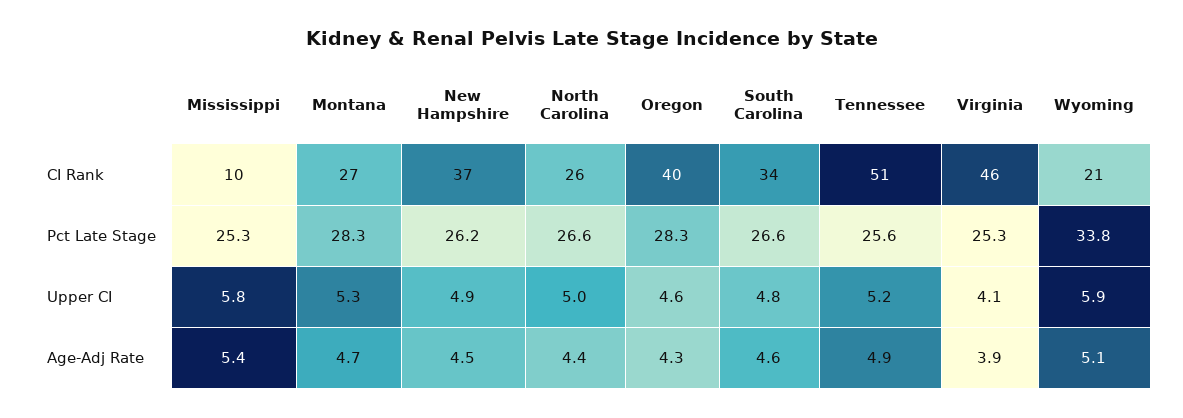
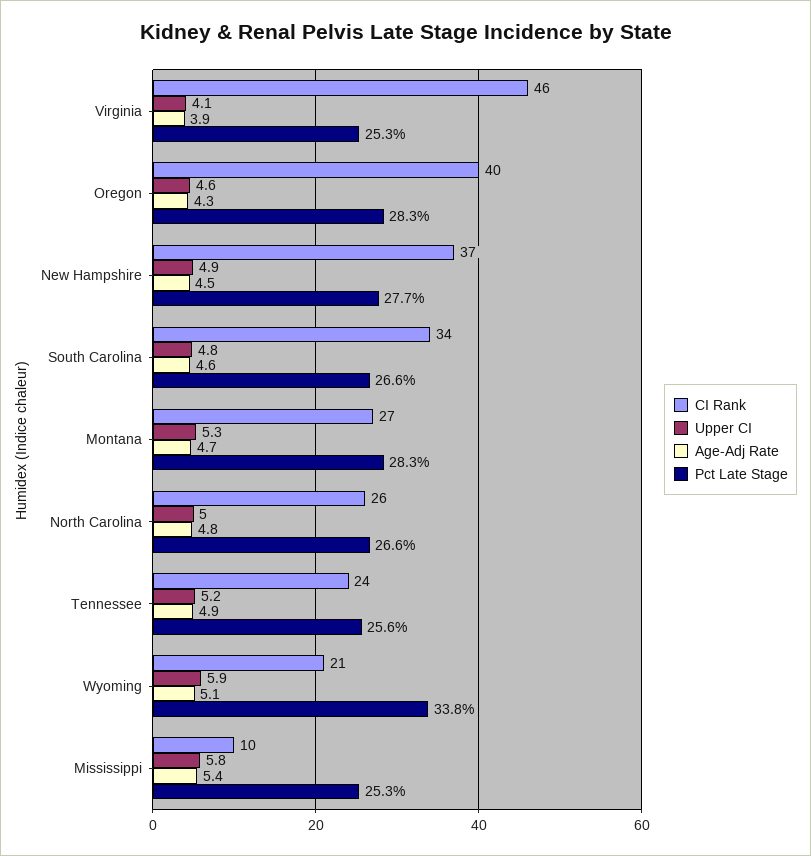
  {
    "CI Rank": {
      "Mississippi": 10,
      "Montana": 27,
      "New Hampshire": 37,
      "North Carolina": 26,
      "Oregon": 40,
      "South Carolina": 34,
-     "Tennessee": 51,
+     "Tennessee": 24,
      "Virginia": 46,
      "Wyoming": 21
    },
    "Pct Late Stage": {
      "Mississippi": 25.3,
      "Montana": 28.3,
-     "New Hampshire": 26.2,
+     "New Hampshire": 27.7,
      "North Carolina": 26.6,
      "Oregon": 28.3,
      "South Carolina": 26.6,
      "Tennessee": 25.6,
      "Virginia": 25.3,
      "Wyoming": 33.8
    },
    "Upper CI": {
      "Mississippi": 5.8,
      "Montana": 5.3,
      "New Hampshire": 4.9,
      "North Carolina": 5,
      "Oregon": 4.6,
      "South Carolina": 4.8,
      "Tennessee": 5.2,
      "Virginia": 4.1,
      "Wyoming": 5.9
    },
    "Age-Adj Rate": {
      "Mississippi": 5.4,
      "Montana": 4.7,
      "New Hampshire": 4.5,
-     "North Carolina": 4.4,
+     "North Carolina": 4.8,
      "Oregon": 4.3,
      "South Carolina": 4.6,
      "Tennessee": 4.9,
      "Virginia": 3.9,
      "Wyoming": 5.1
    }
  }

